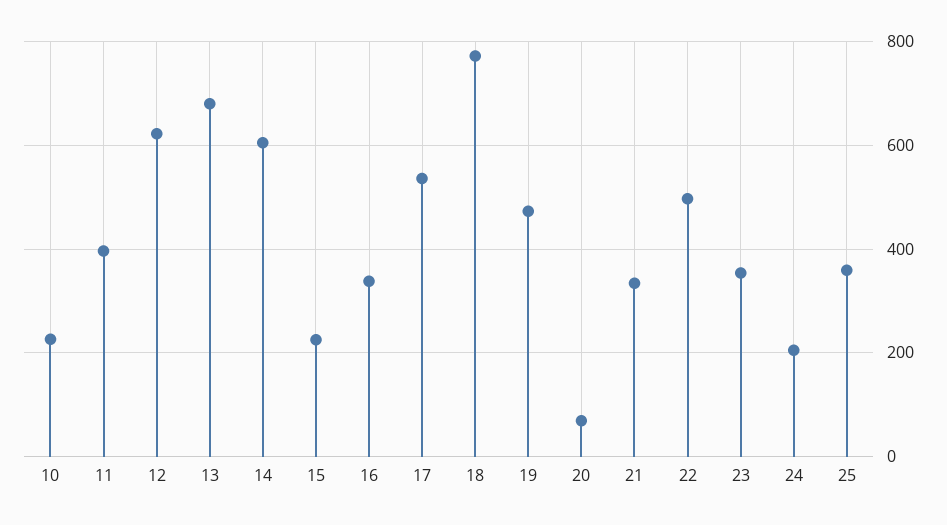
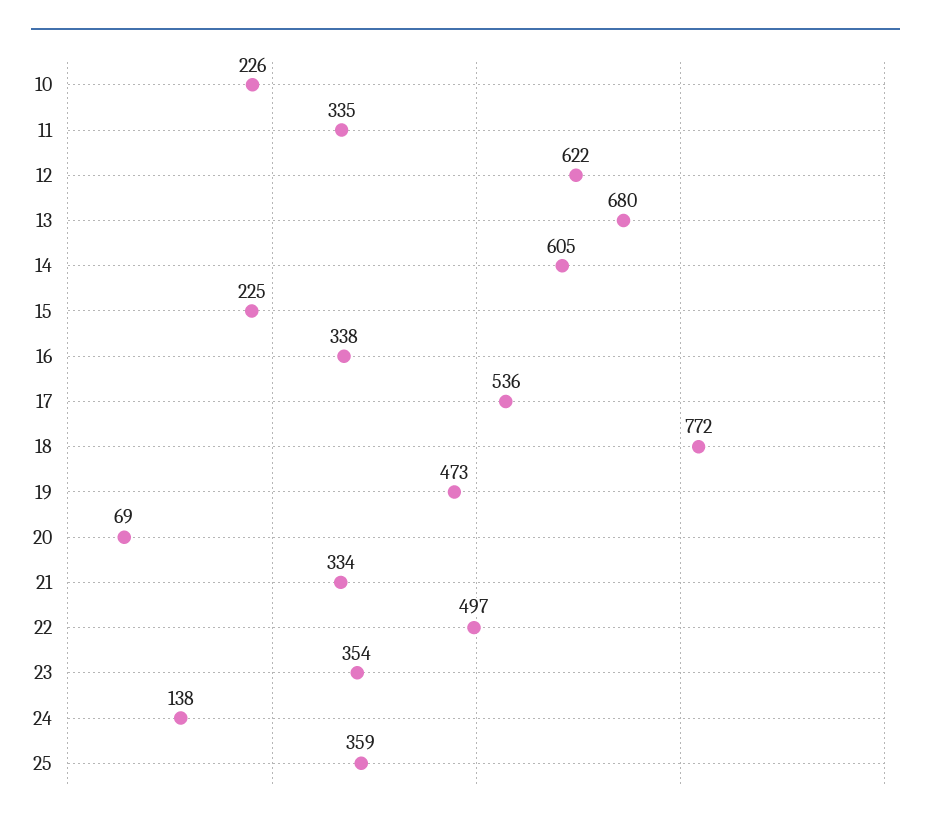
  {
    "10": 226,
-   "11": 400,
+   "11": 335,
    "12": 622,
    "13": 680,
    "14": 605,
    "15": 225,
    "16": 338,
    "17": 536,
    "18": 772,
    "19": 473,
    "20": 69,
    "21": 334,
    "22": 497,
    "23": 354,
-   "24": 200,
+   "24": 138,
    "25": 359
  }

